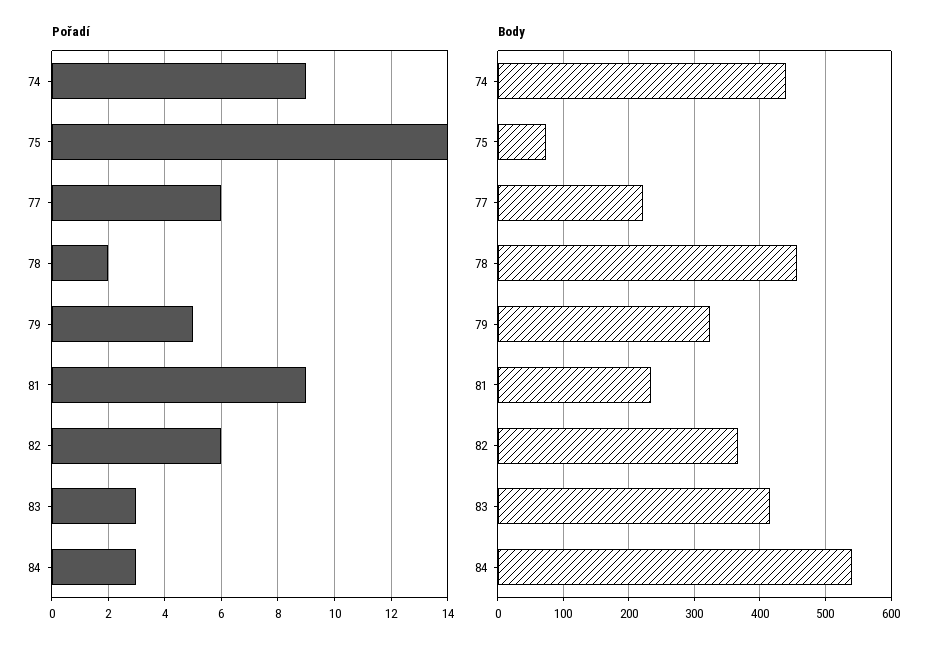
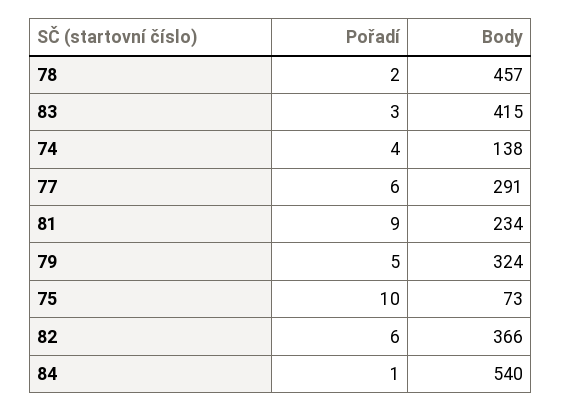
  {
    "Pořadí": {
-     "74": 9,
+     "74": 4,
-     "75": 14,
+     "75": 10,
      "77": 6,
      "78": 2,
      "79": 5,
      "81": 9,
      "82": 6,
      "83": 3,
-     "84": 3
+     "84": 1
    },
    "Body": {
-     "74": 440,
+     "74": 138,
      "75": 73,
-     "77": 220,
+     "77": 291,
      "78": 457,
      "79": 324,
      "81": 234,
      "82": 366,
      "83": 415,
      "84": 540
    }
  }

